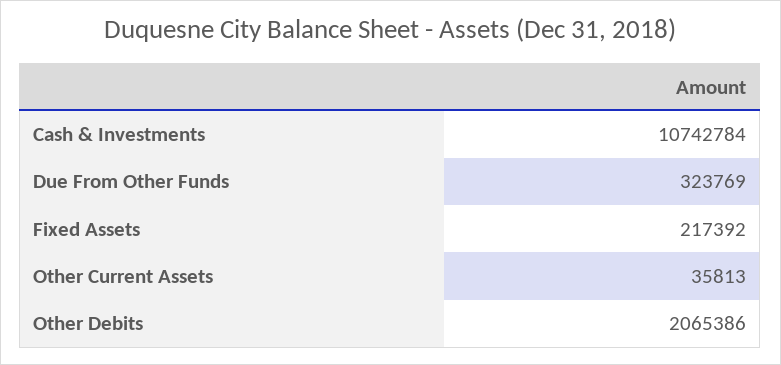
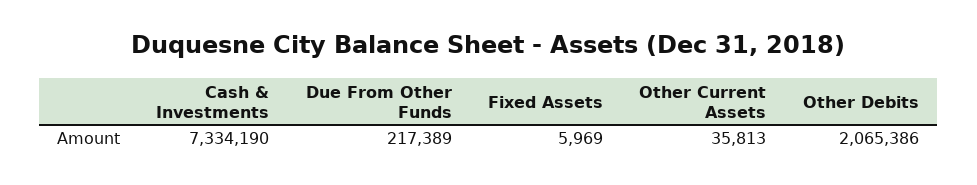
  {
-   "Cash & Investments": 10742784,
+   "Cash & Investments": 7334190,
-   "Due From Other Funds": 323769,
+   "Due From Other Funds": 217389,
-   "Fixed Assets": 217392,
+   "Fixed Assets": 5969,
    "Other Current Assets": 35813,
    "Other Debits": 2065386
  }

